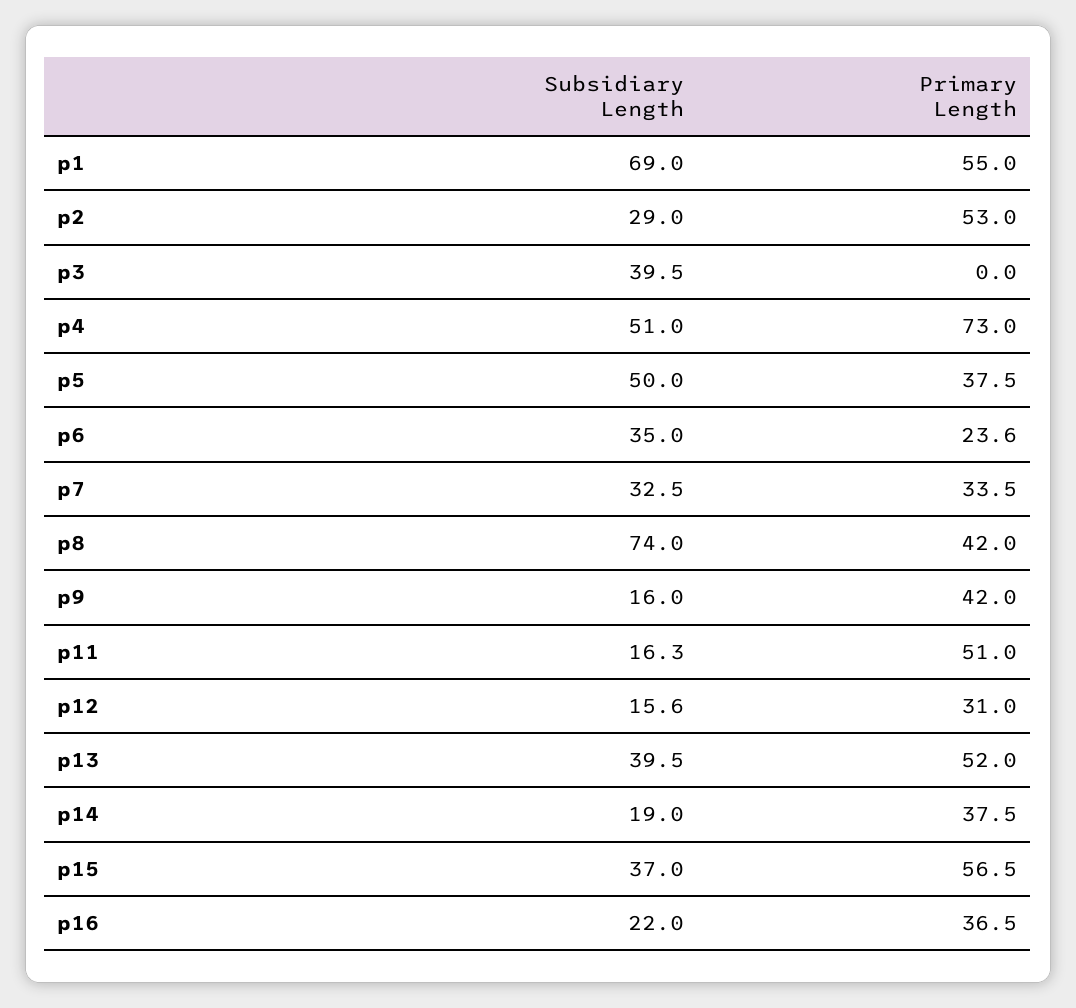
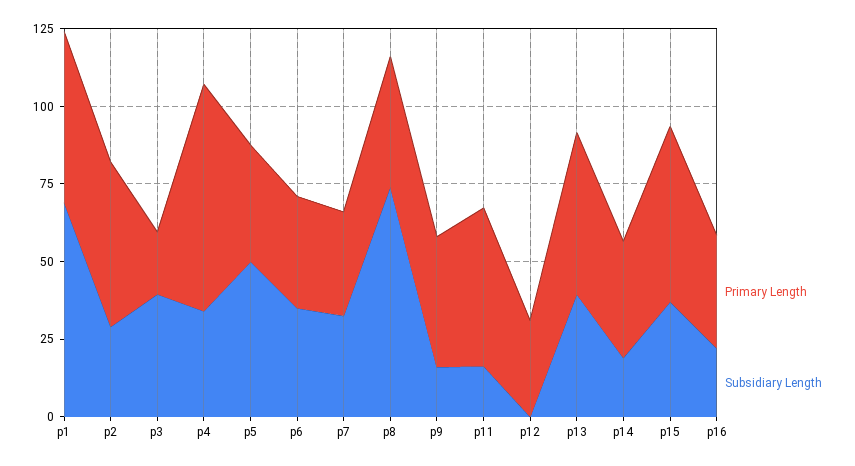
  {
    "Subsidiary Length": {
      "p1": 69,
      "p2": 29,
      "p3": 39.5,
-     "p4": 51,
+     "p4": 35,
      "p5": 50,
      "p6": 35,
      "p7": 32.5,
      "p8": 74,
      "p9": 16,
      "p11": 16.3,
-     "p12": 15.6,
+     "p12": 0,
      "p13": 39.5,
      "p14": 19,
      "p15": 37,
      "p16": 22
    },
    "Primary Length": {
      "p1": 55,
      "p2": 53,
-     "p3": 0,
+     "p3": 20,
      "p4": 73,
      "p5": 37.5,
-     "p6": 23.6,
+     "p6": 35,
      "p7": 33.5,
      "p8": 42,
      "p9": 42,
      "p11": 51,
      "p12": 31,
      "p13": 52,
      "p14": 37.5,
      "p15": 56.5,
      "p16": 36.5
    }
  }

